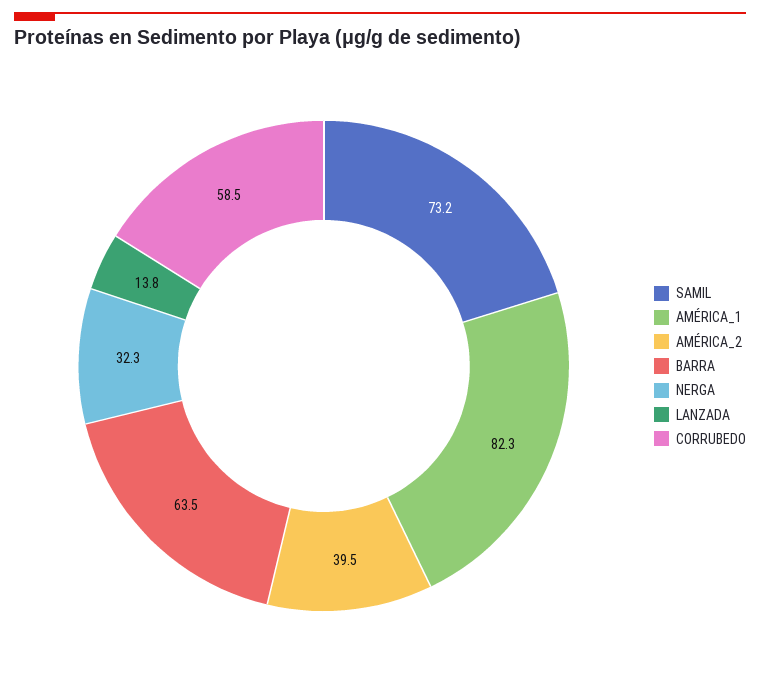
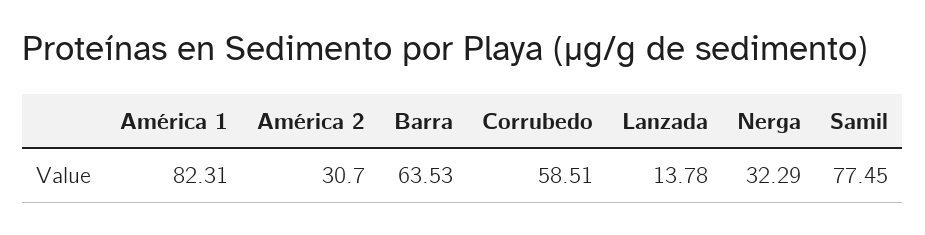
  {
-   "SAMIL": 73.2,
+   "SAMIL": 77.45,
    "AMÉRICA_1": 82.31,
-   "AMÉRICA_2": 39.5,
+   "AMÉRICA_2": 30.7,
    "BARRA": 63.53,
    "NERGA": 32.29,
    "LANZADA": 13.78,
    "CORRUBEDO": 58.51
  }

